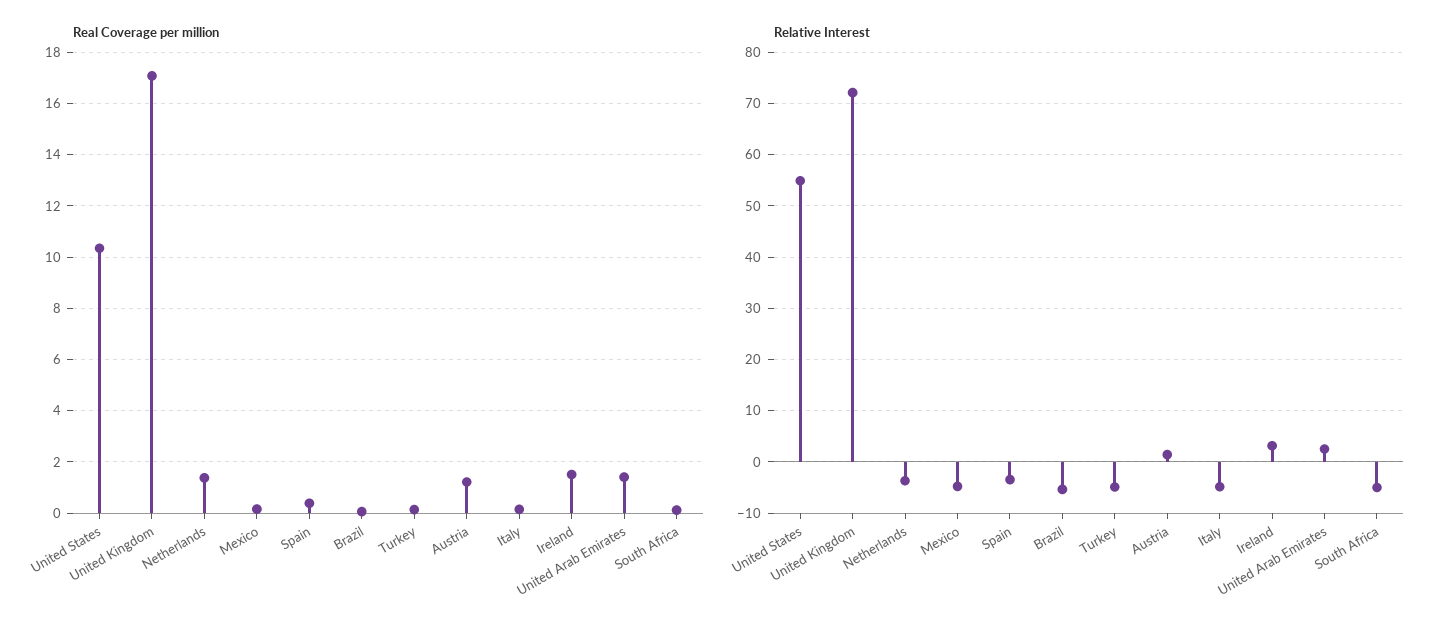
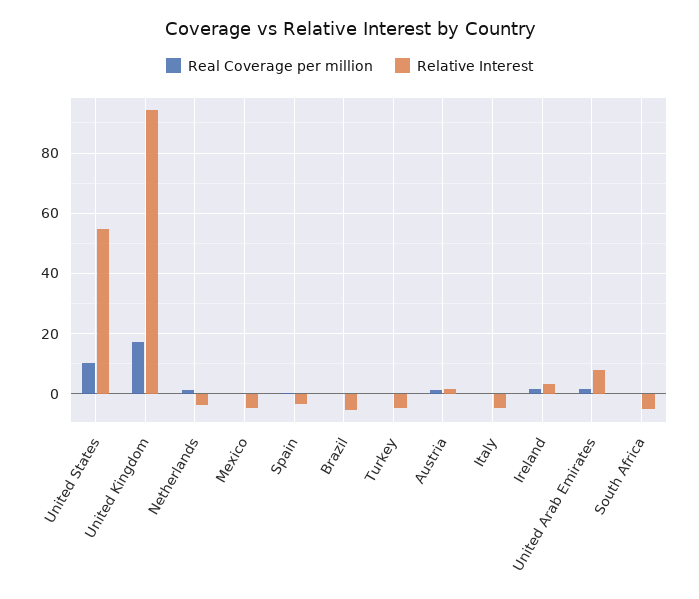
  {
    "Real Coverage per million": {
      "United States": 10.25,
      "United Kingdom": 17,
      "Netherlands": 1.5,
      "Mexico": 0.25,
      "Spain": 0.5,
      "Brazil": 0,
      "Turkey": 0.25,
      "Austria": 1.25,
      "Italy": 0.25,
      "Ireland": 1.5,
      "United Arab Emirates": 1.5,
      "South Africa": 0
    },
    "Relative Interest": {
      "United States": 54,
-     "United Kingdom": 72,
+     "United Kingdom": 94,
      "Netherlands": -4,
      "Mexico": -4,
      "Spain": -4,
      "Brazil": -6,
      "Turkey": -4,
      "Austria": 2,
      "Italy": -4,
      "Ireland": 4,
-     "United Arab Emirates": 2,
+     "United Arab Emirates": 8,
      "South Africa": -4
    }
  }

